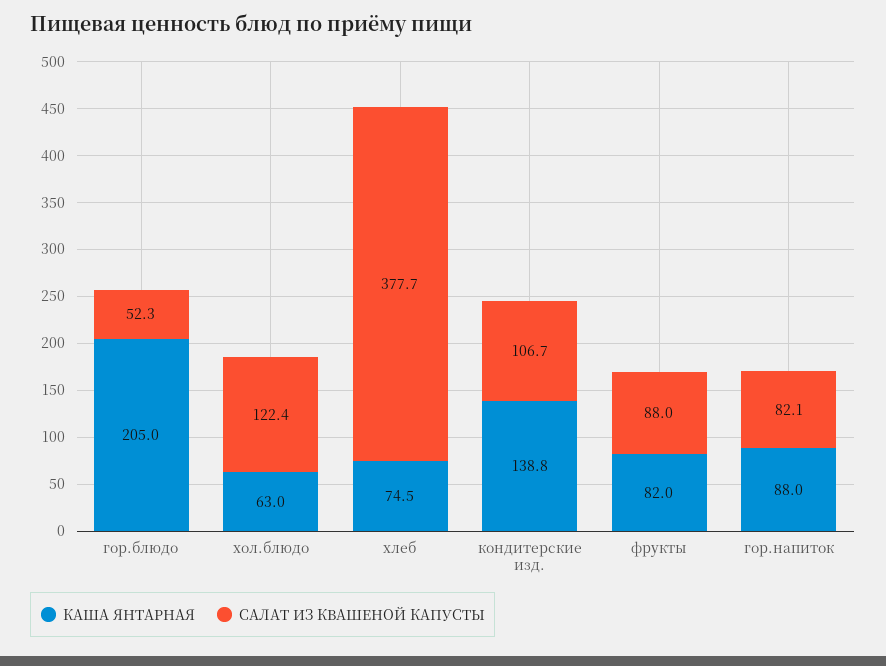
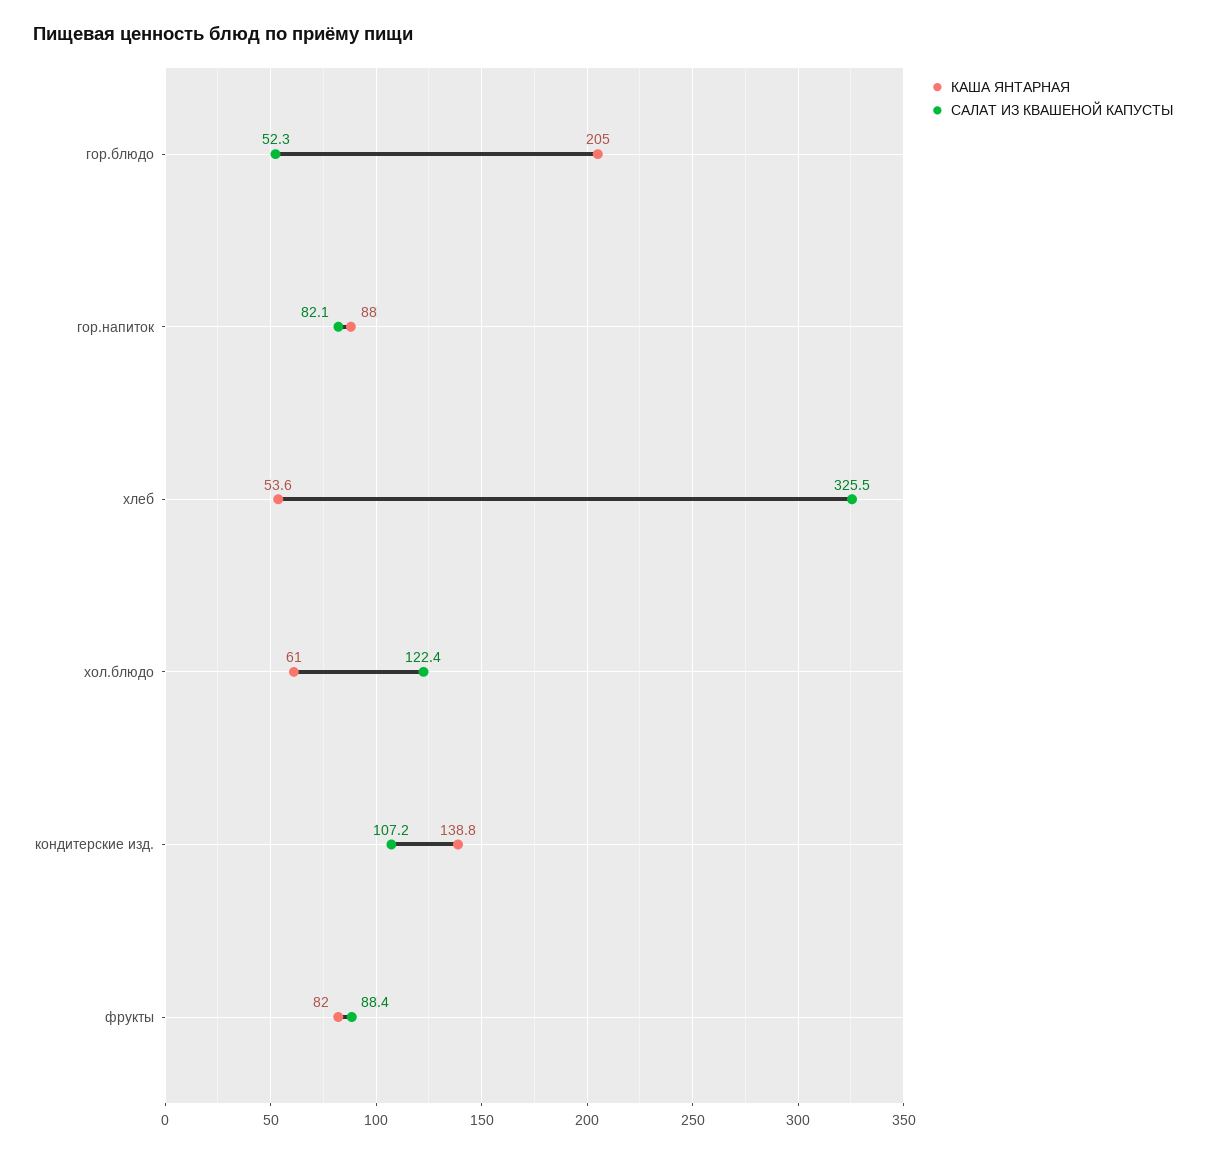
  {
    "КАША ЯНТАРНАЯ": {
      "гор.блюдо": 205,
-     "хол.блюдо": 63,
+     "хол.блюдо": 61,
-     "хлеб": 74.5,
+     "хлеб": 53.6,
      "кондитерские изд.": 138.8,
      "фрукты": 82,
      "гор.напиток": 88
    },
    "САЛАТ ИЗ КВАШЕНОЙ КАПУСТЫ": {
      "гор.блюдо": 52.3,
      "хол.блюдо": 122.4,
-     "хлеб": 377.7,
+     "хлеб": 325.5,
-     "кондитерские изд.": 106.7,
+     "кондитерские изд.": 107.2,
-     "фрукты": 88,
+     "фрукты": 88.4,
      "гор.напиток": 82.1
    }
  }

